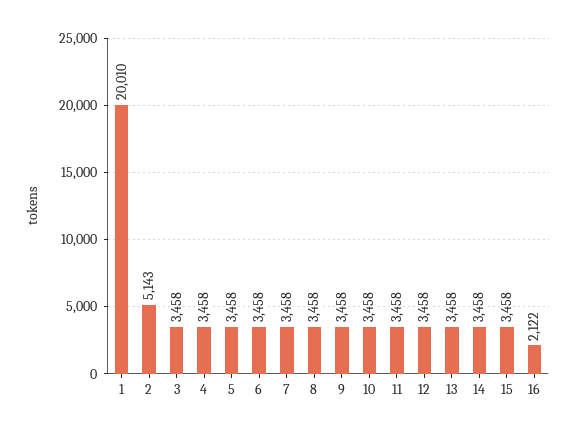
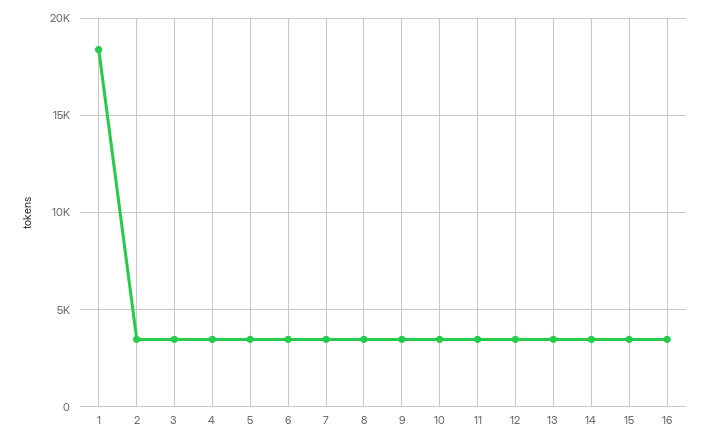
  {
-   "1": 20010,
+   "1": 18500,
-   "2": 5143,
+   "2": 3500,
    "3": 3458,
    "4": 3458,
    "5": 3458,
    "6": 3458,
    "7": 3458,
    "8": 3458,
    "9": 3458,
    "10": 3458,
    "11": 3458,
    "12": 3458,
    "13": 3458,
    "14": 3458,
    "15": 3458,
-   "16": 2122
+   "16": 3500
  }

